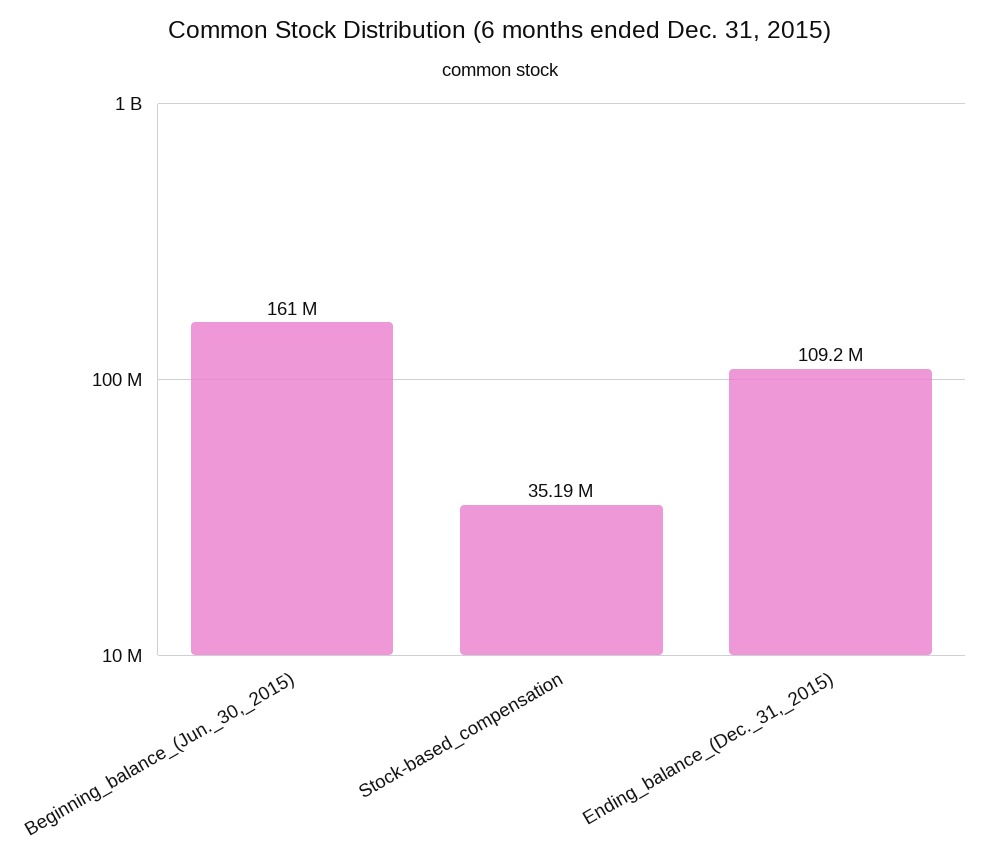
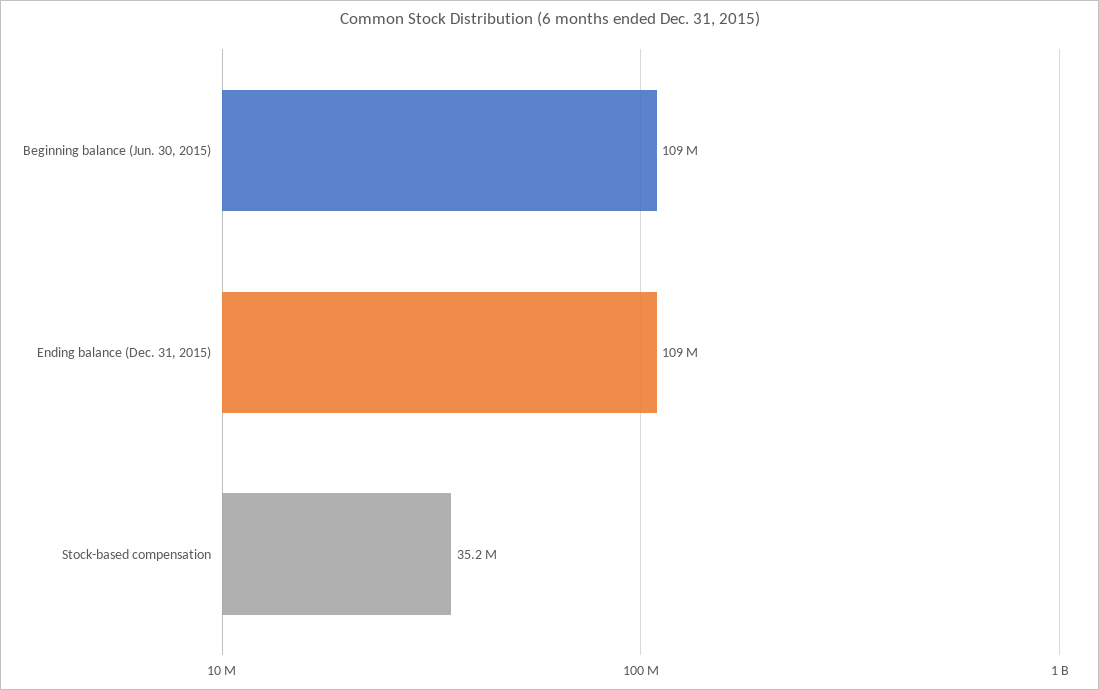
  {
-   "Beginning_balance_(Jun._30,_2015)": 161000000,
+   "Beginning_balance_(Jun._30,_2015)": 109000000,
    "Stock-based_compensation": 35190000,
    "Ending_balance_(Dec._31,_2015)": 109200000
  }

